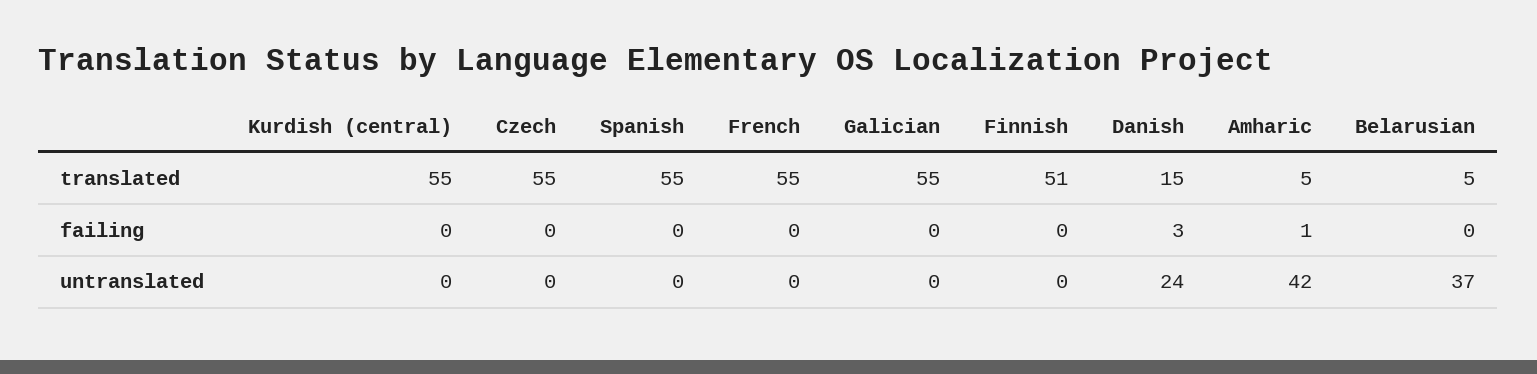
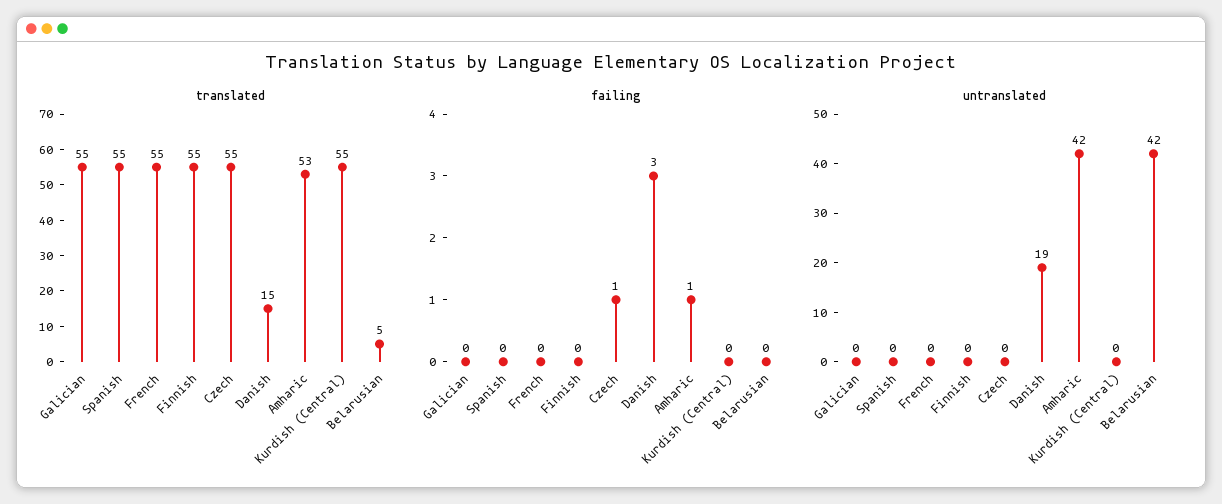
  {
    "translated": {
      "Kurdish (central)": 55,
      "Czech": 55,
      "Spanish": 55,
      "French": 55,
      "Galician": 55,
-     "Finnish": 51,
+     "Finnish": 55,
      "Danish": 15,
-     "Amharic": 5,
+     "Amharic": 53,
      "Belarusian": 5
    },
    "failing": {
      "Kurdish (central)": 0,
-     "Czech": 0,
+     "Czech": 1,
      "Spanish": 0,
      "French": 0,
      "Galician": 0,
      "Finnish": 0,
      "Danish": 3,
      "Amharic": 1,
      "Belarusian": 0
    },
    "untranslated": {
      "Kurdish (central)": 0,
      "Czech": 0,
      "Spanish": 0,
      "French": 0,
      "Galician": 0,
      "Finnish": 0,
-     "Danish": 24,
+     "Danish": 19,
      "Amharic": 42,
-     "Belarusian": 37
+     "Belarusian": 42
    }
  }

